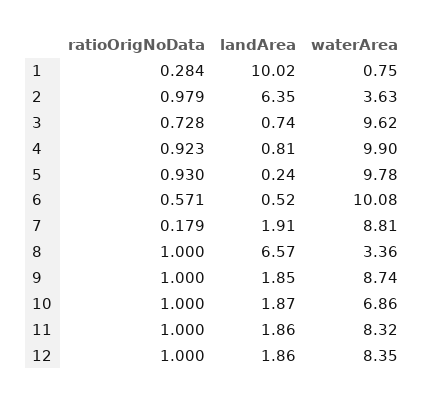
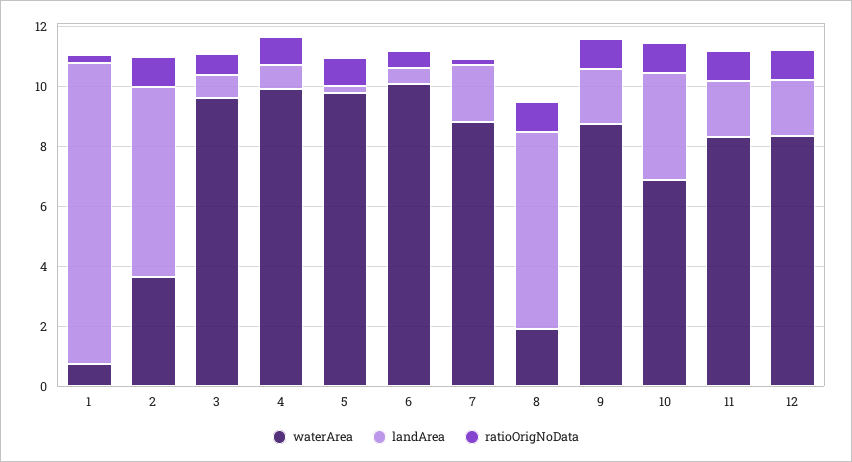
  {
    "ratioOrigNoData": {
      "1": 0.284,
      "2": 0.979,
      "3": 0.728,
      "4": 0.923,
      "5": 0.93,
      "6": 0.571,
      "7": 0.179,
      "8": 1,
      "9": 1,
      "10": 1,
      "11": 1,
      "12": 1
    },
    "landArea": {
      "1": 10.02,
      "2": 6.35,
      "3": 0.74,
      "4": 0.81,
      "5": 0.24,
      "6": 0.52,
      "7": 1.91,
      "8": 6.57,
      "9": 1.85,
-     "10": 1.87,
+     "10": 3.5,
      "11": 1.86,
      "12": 1.86
    },
    "waterArea": {
      "1": 0.75,
      "2": 3.63,
      "3": 9.62,
      "4": 9.9,
      "5": 9.78,
      "6": 10.08,
      "7": 8.81,
-     "8": 3.36,
+     "8": 2,
      "9": 8.74,
      "10": 6.86,
      "11": 8.32,
      "12": 8.35
    }
  }

